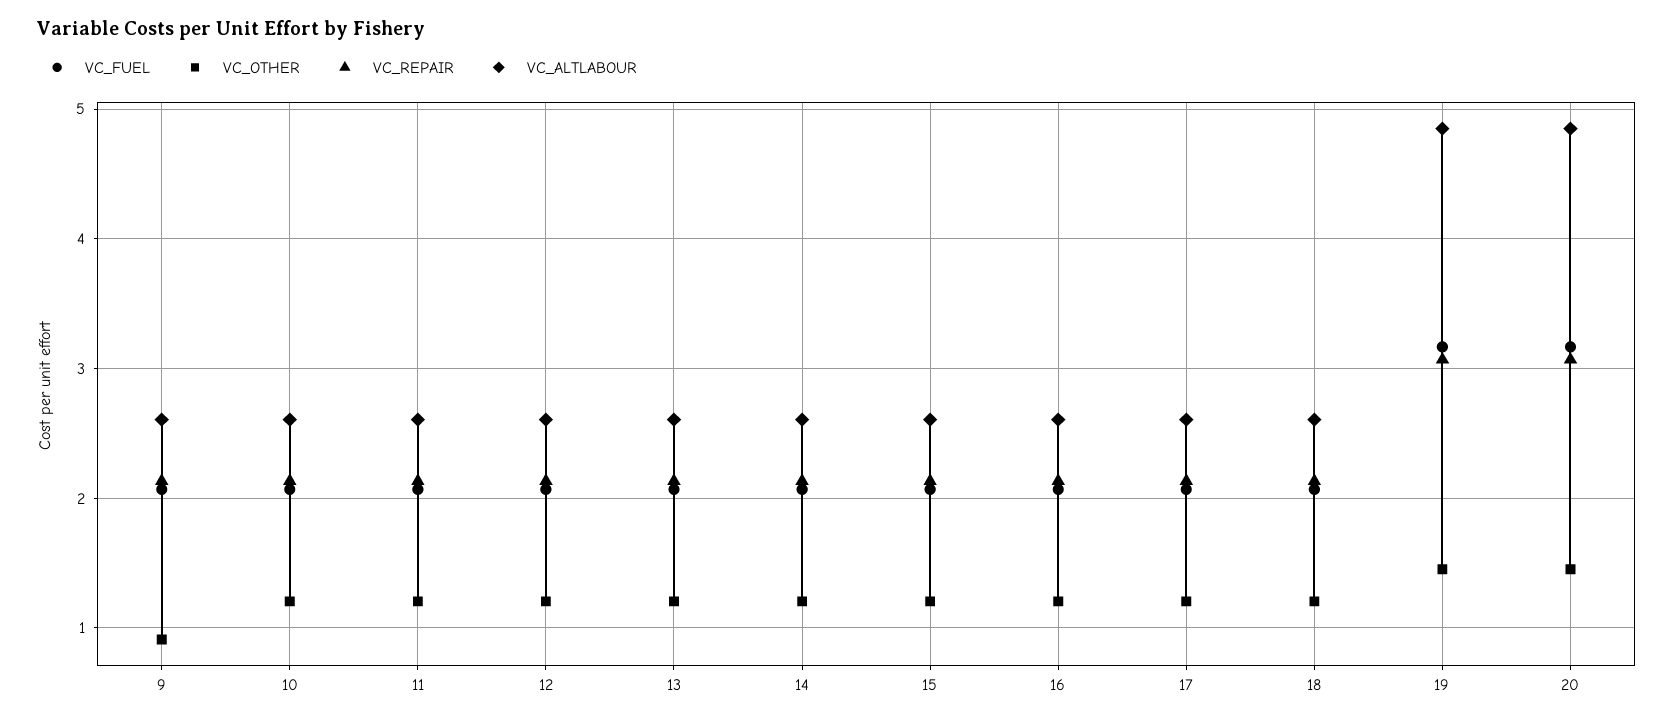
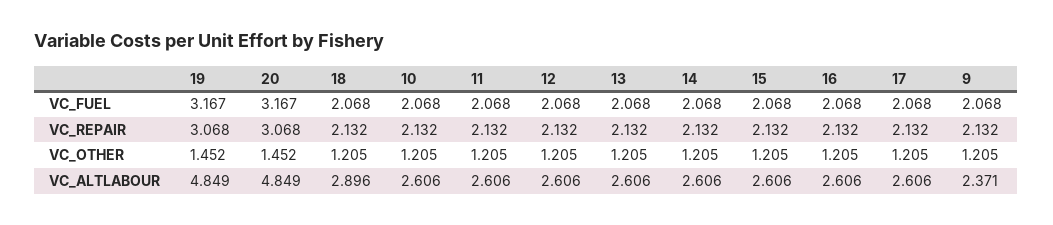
  {
    "VC_FUEL": {
      "9": 2.068,
      "10": 2.068,
      "11": 2.068,
      "12": 2.068,
      "13": 2.068,
      "14": 2.068,
      "15": 2.068,
      "16": 2.068,
      "17": 2.068,
      "18": 2.068,
      "19": 3.167,
      "20": 3.167
    },
    "VC_OTHER": {
-     "9": 0.9,
+     "9": 1.205,
      "10": 1.205,
      "11": 1.205,
      "12": 1.205,
      "13": 1.205,
      "14": 1.205,
      "15": 1.205,
      "16": 1.205,
      "17": 1.205,
      "18": 1.205,
      "19": 1.452,
      "20": 1.452
    },
    "VC_REPAIR": {
      "9": 2.132,
      "10": 2.132,
      "11": 2.132,
      "12": 2.132,
      "13": 2.132,
      "14": 2.132,
      "15": 2.132,
      "16": 2.132,
      "17": 2.132,
      "18": 2.132,
      "19": 3.068,
      "20": 3.068
    },
    "VC_ALTLABOUR": {
-     "9": 2.6,
+     "9": 2.371,
      "10": 2.606,
      "11": 2.606,
      "12": 2.606,
      "13": 2.606,
      "14": 2.606,
      "15": 2.606,
      "16": 2.606,
      "17": 2.606,
-     "18": 2.6,
+     "18": 2.896,
      "19": 4.849,
      "20": 4.849
    }
  }

